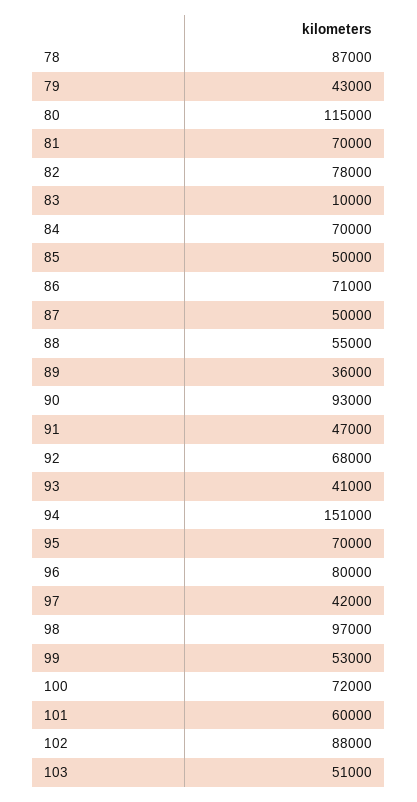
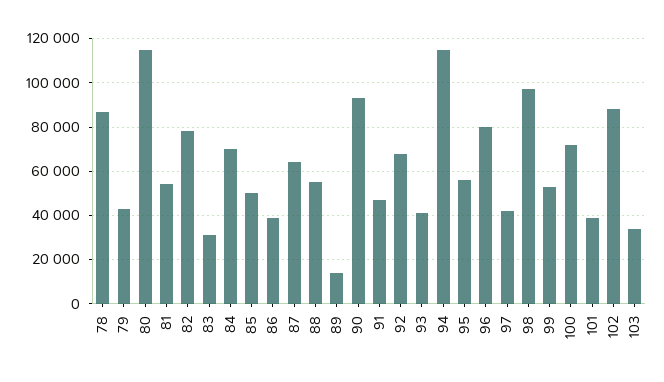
  {
    "78": 87000,
    "79": 43000,
    "80": 115000,
-   "81": 70000,
+   "81": 55000,
    "82": 78000,
-   "83": 10000,
+   "83": 30000,
    "84": 70000,
    "85": 50000,
-   "86": 71000,
+   "86": 40000,
-   "87": 50000,
+   "87": 65000,
    "88": 55000,
-   "89": 36000,
+   "89": 15000,
    "90": 93000,
    "91": 47000,
    "92": 68000,
    "93": 41000,
-   "94": 151000,
+   "94": 115000,
-   "95": 70000,
+   "95": 55000,
    "96": 80000,
    "97": 42000,
    "98": 97000,
    "99": 53000,
    "100": 72000,
-   "101": 60000,
+   "101": 40000,
    "102": 88000,
-   "103": 51000
+   "103": 35000
  }

